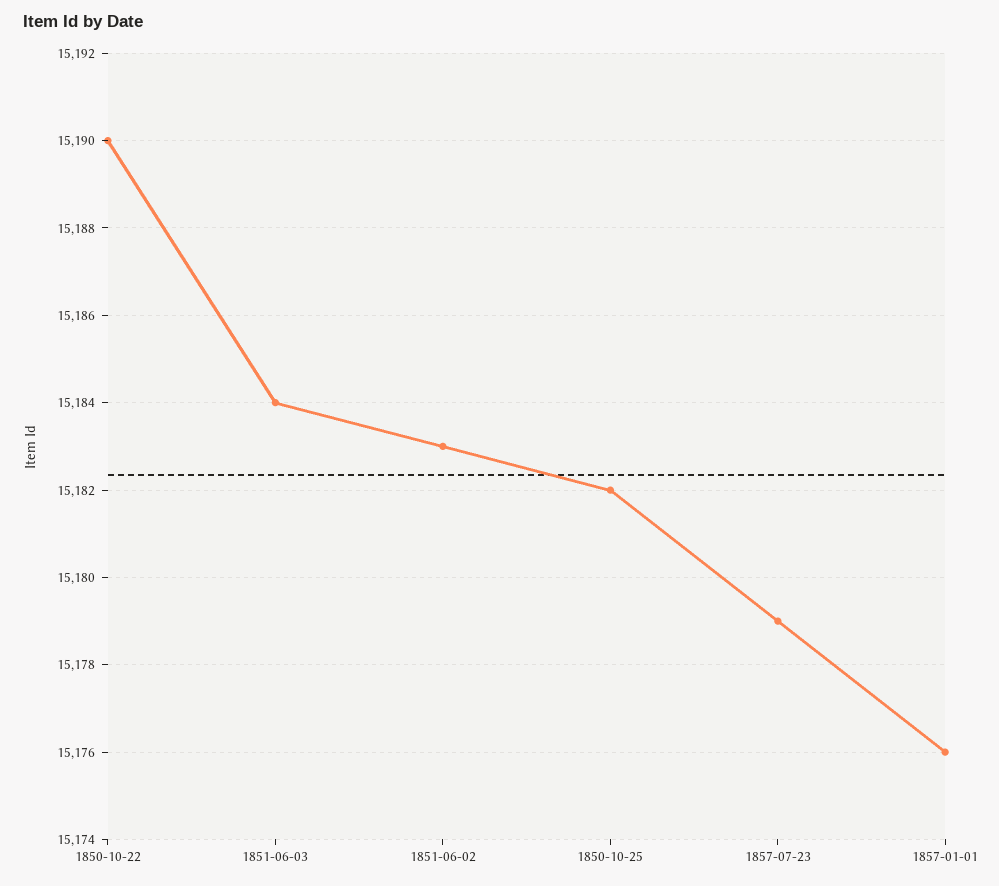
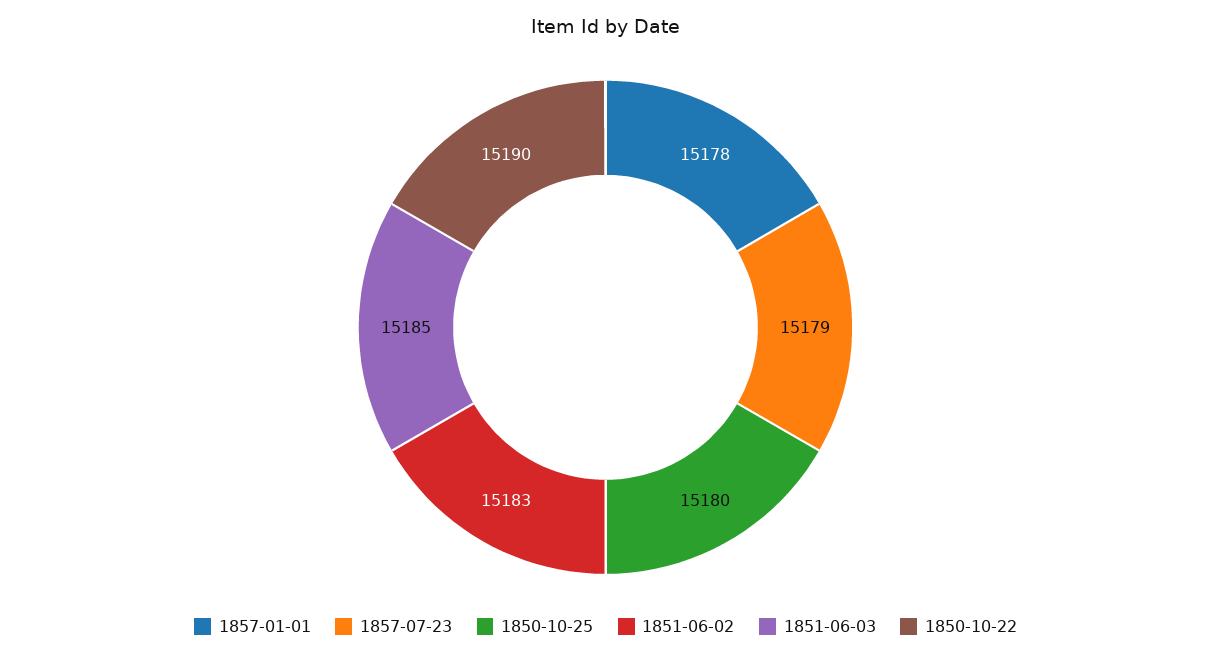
  {
    "1850-10-22": 15190,
-   "1851-06-03": 15184,
+   "1851-06-03": 15185,
    "1851-06-02": 15183,
-   "1850-10-25": 15182,
+   "1850-10-25": 15180,
    "1857-07-23": 15179,
-   "1857-01-01": 15176
+   "1857-01-01": 15178
  }

